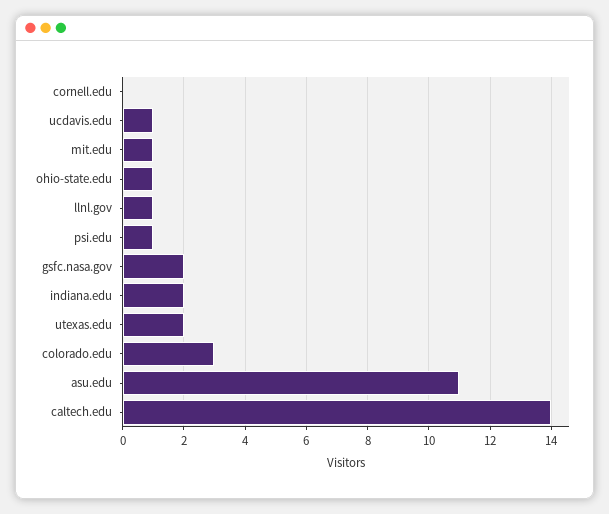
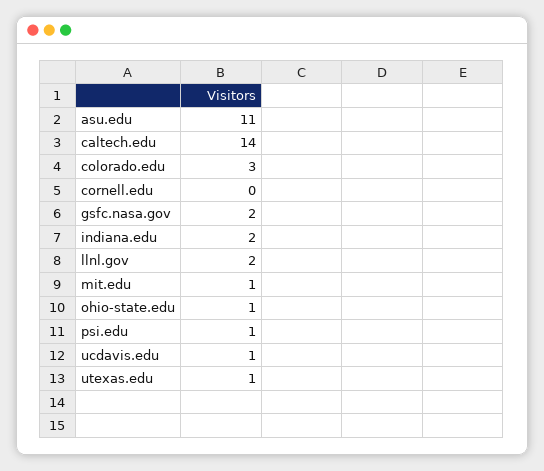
  {
    "cornell.edu": 0,
    "ucdavis.edu": 1,
    "mit.edu": 1,
    "ohio-state.edu": 1,
-   "llnl.gov": 1,
+   "llnl.gov": 2,
    "psi.edu": 1,
    "gsfc.nasa.gov": 2,
    "indiana.edu": 2,
-   "utexas.edu": 2,
+   "utexas.edu": 1,
    "colorado.edu": 3,
    "asu.edu": 11,
    "caltech.edu": 14
  }

